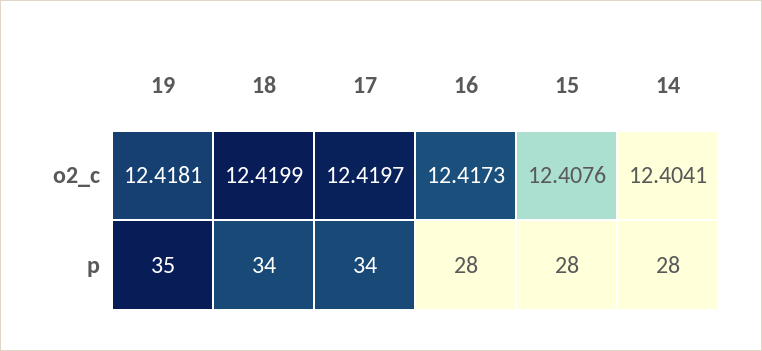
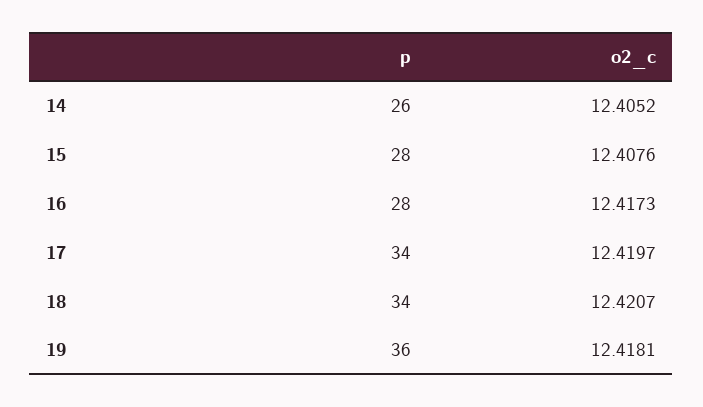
  {
    "19": {
      "o2_c": 12.4181,
-     "p": 35
+     "p": 36
    },
    "18": {
-     "o2_c": 12.4199,
+     "o2_c": 12.4207,
      "p": 34
    },
    "17": {
      "o2_c": 12.4197,
      "p": 34
    },
    "16": {
      "o2_c": 12.4173,
      "p": 28
    },
    "15": {
      "o2_c": 12.4076,
      "p": 28
    },
    "14": {
-     "o2_c": 12.4041,
+     "o2_c": 12.4052,
-     "p": 28
+     "p": 26
    }
  }

